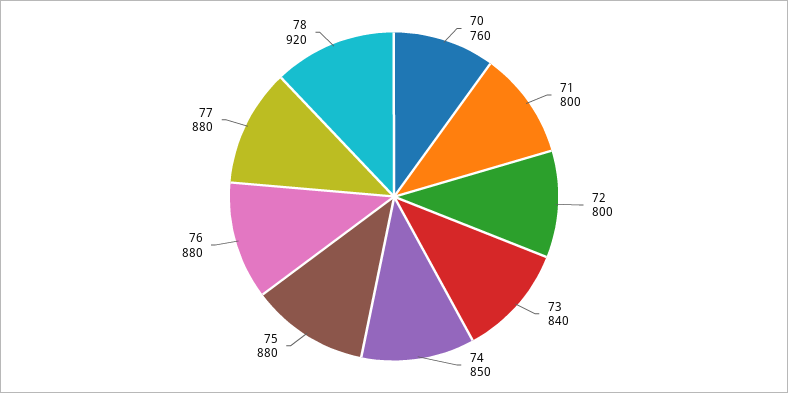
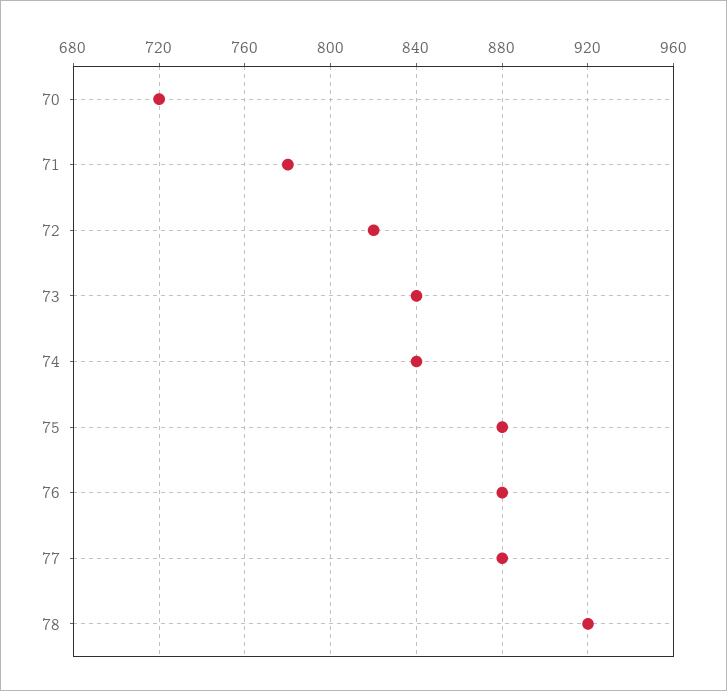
  {
-   "70": 760,
+   "70": 720,
-   "71": 800,
+   "71": 780,
-   "72": 800,
+   "72": 820,
    "73": 840,
-   "74": 850,
+   "74": 840,
    "75": 880,
    "76": 880,
    "77": 880,
    "78": 920
  }

